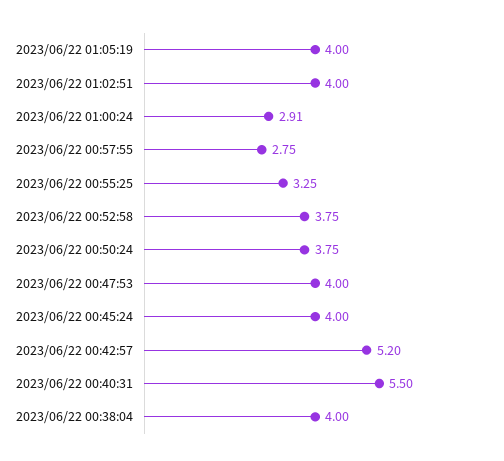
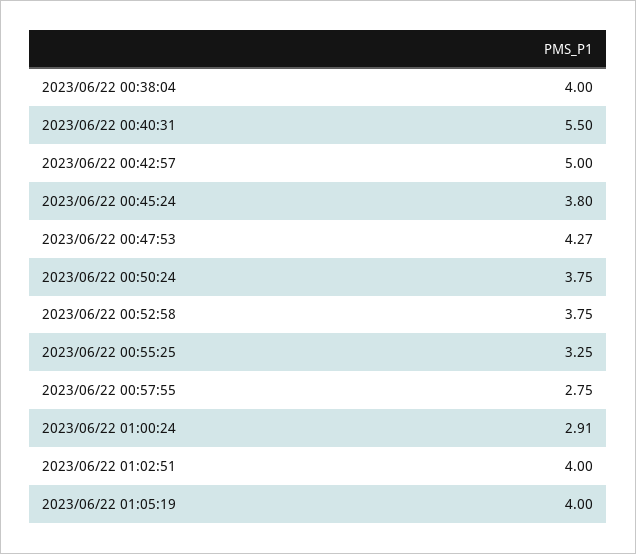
  {
    "2023/06/22 01:05:19": 4,
    "2023/06/22 01:02:51": 4,
    "2023/06/22 01:00:24": 2.91,
    "2023/06/22 00:57:55": 2.75,
    "2023/06/22 00:55:25": 3.25,
    "2023/06/22 00:52:58": 3.75,
    "2023/06/22 00:50:24": 3.75,
-   "2023/06/22 00:47:53": 4,
+   "2023/06/22 00:47:53": 4.27,
-   "2023/06/22 00:45:24": 4,
+   "2023/06/22 00:45:24": 3.8,
-   "2023/06/22 00:42:57": 5.2,
+   "2023/06/22 00:42:57": 5,
    "2023/06/22 00:40:31": 5.5,
    "2023/06/22 00:38:04": 4
  }

